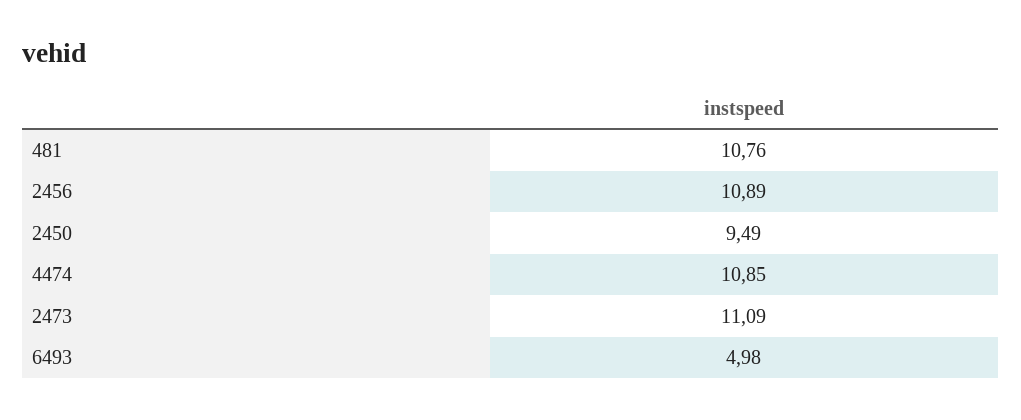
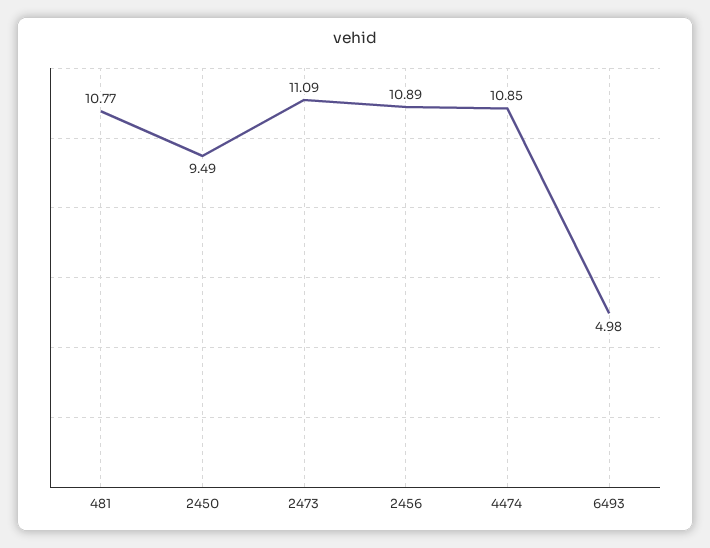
  {
-   "481": 10.76,
+   "481": 10.77,
    "2456": 10.89,
    "2450": 9.49,
    "4474": 10.85,
    "2473": 11.09,
    "6493": 4.98
  }

